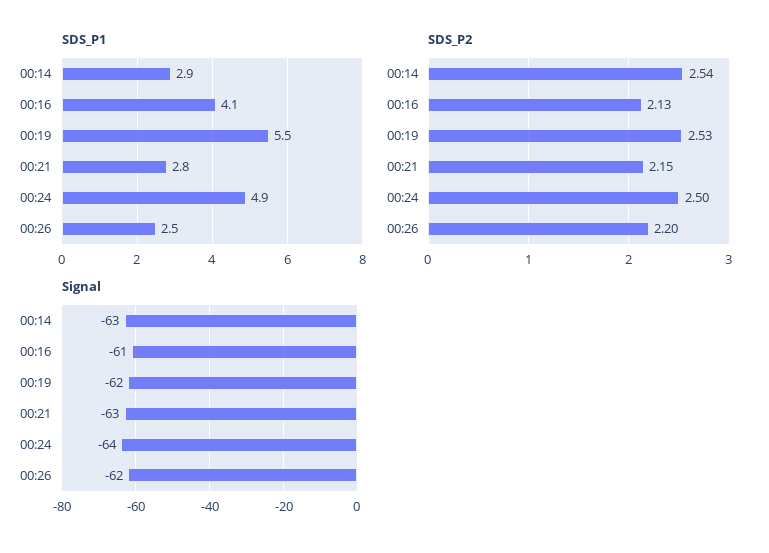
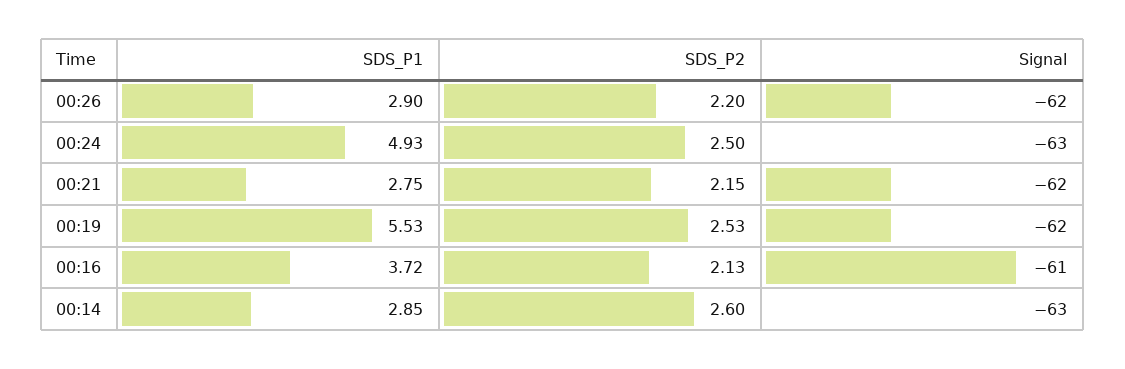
  {
    "SDS_P1": {
      "00:14": 2.85,
-     "00:16": 4.1,
+     "00:16": 3.72,
      "00:19": 5.53,
      "00:21": 2.75,
      "00:24": 4.93,
-     "00:26": 2.5
+     "00:26": 2.9
    },
    "SDS_P2": {
-     "00:14": 2.54,
+     "00:14": 2.6,
      "00:16": 2.13,
      "00:19": 2.53,
      "00:21": 2.15,
      "00:24": 2.5,
      "00:26": 2.2
    },
    "Signal": {
      "00:14": -63,
      "00:16": -61,
      "00:19": -62,
-     "00:21": -63,
+     "00:21": -62,
-     "00:24": -64,
+     "00:24": -63,
      "00:26": -62
    }
  }

